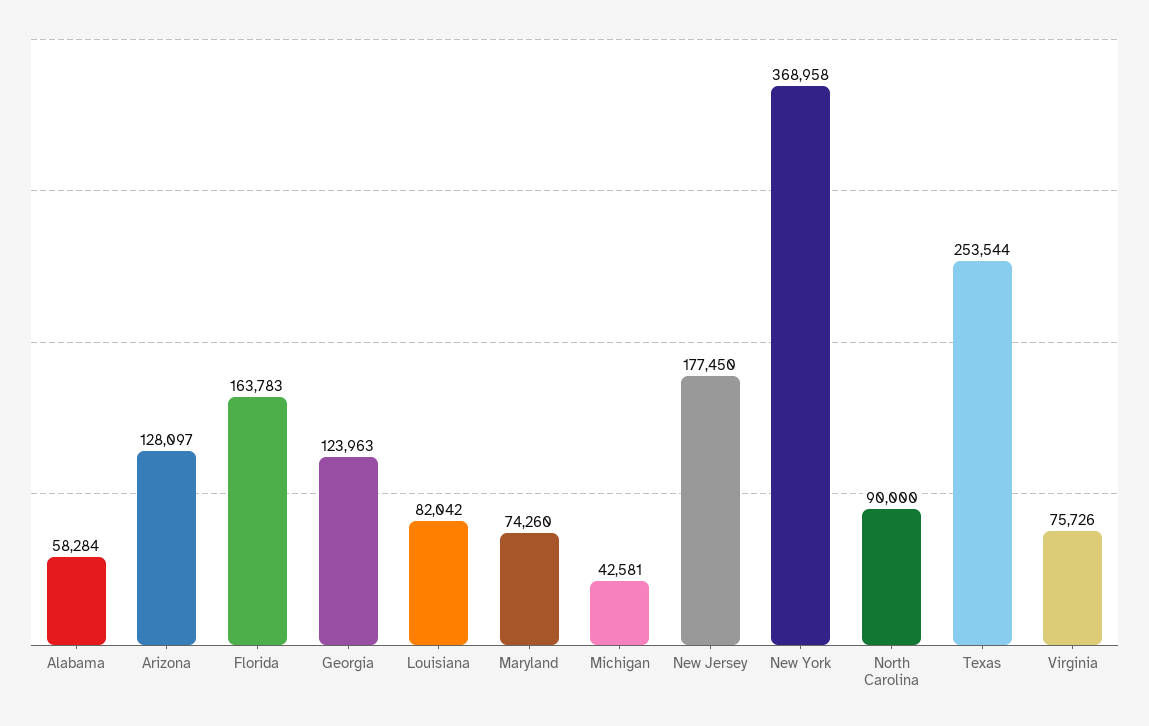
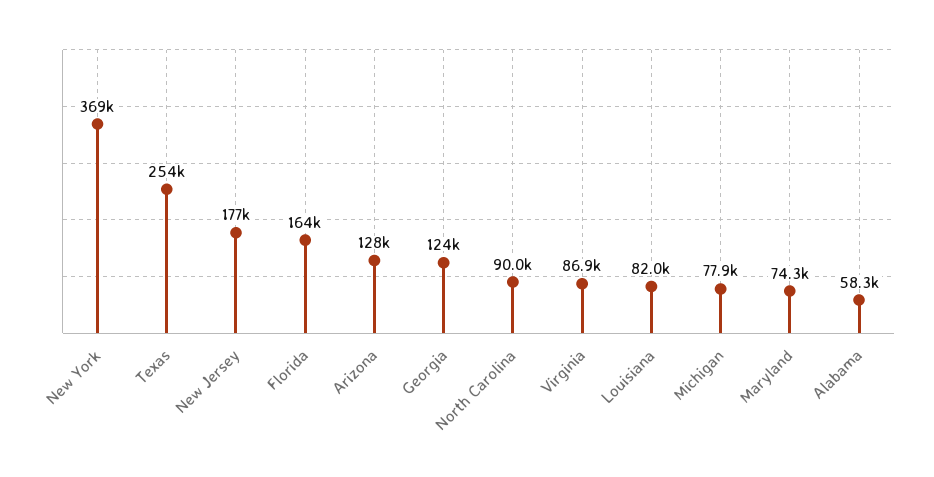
  {
    "Alabama": 58284,
    "Arizona": 128097,
    "Florida": 163783,
    "Georgia": 123963,
    "Louisiana": 82042,
    "Maryland": 74260,
-   "Michigan": 42581,
+   "Michigan": 77900,
    "New Jersey": 177450,
    "New York": 368958,
    "North Carolina": 90000,
    "Texas": 253544,
-   "Virginia": 75726
+   "Virginia": 86900
  }

